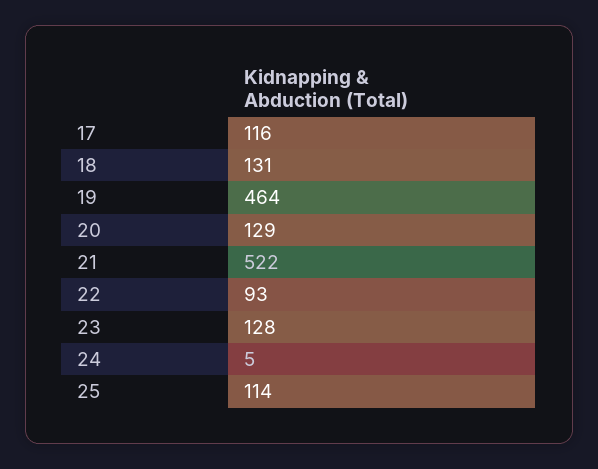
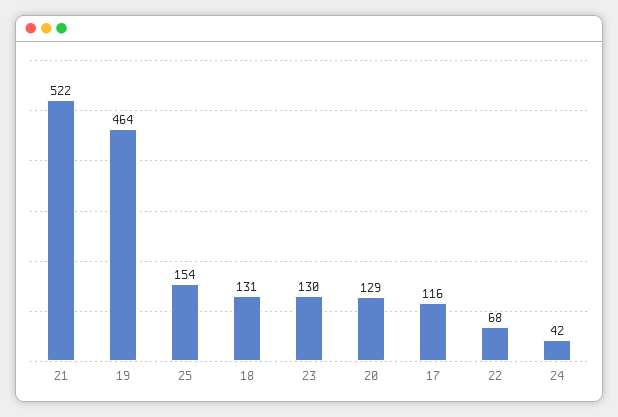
  {
    "17": 116,
    "18": 131,
    "19": 464,
    "20": 129,
    "21": 522,
-   "22": 93,
+   "22": 68,
-   "23": 128,
+   "23": 130,
-   "24": 5,
+   "24": 42,
-   "25": 114
+   "25": 154
  }

